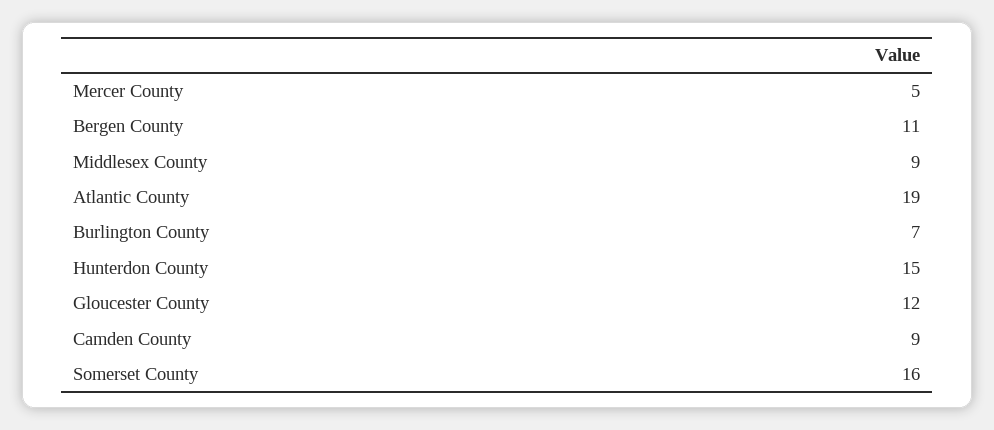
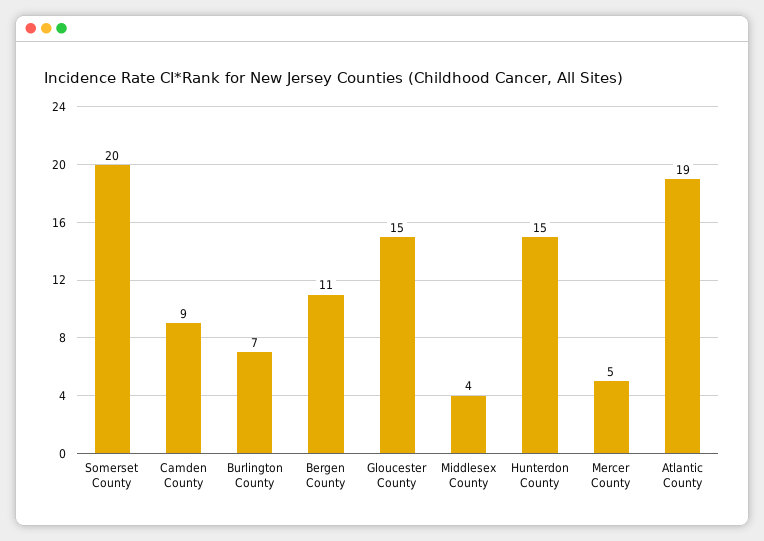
  {
    "Mercer County": 5,
    "Bergen County": 11,
-   "Middlesex County": 9,
+   "Middlesex County": 4,
    "Atlantic County": 19,
    "Burlington County": 7,
    "Hunterdon County": 15,
-   "Gloucester County": 12,
+   "Gloucester County": 15,
    "Camden County": 9,
-   "Somerset County": 16
+   "Somerset County": 20
  }

